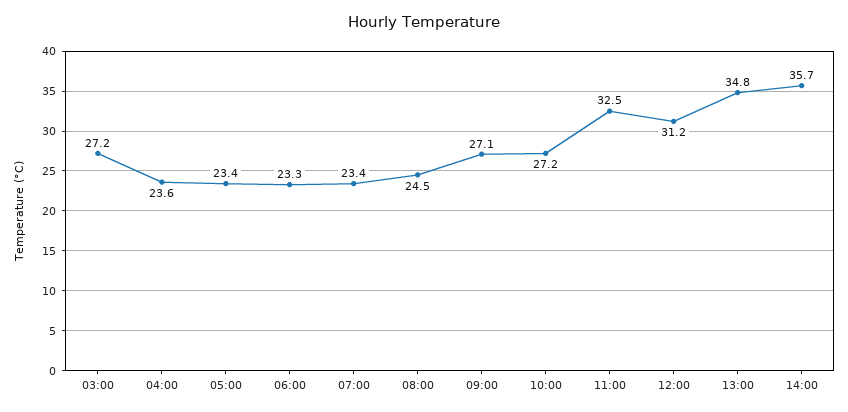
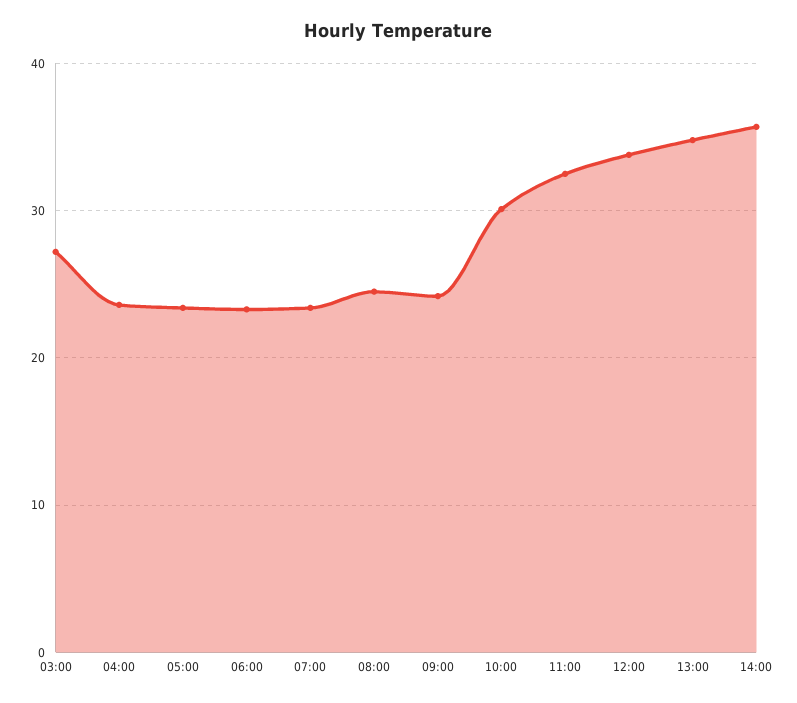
  {
    "03:00": 27.2,
    "04:00": 23.6,
    "05:00": 23.4,
    "06:00": 23.3,
    "07:00": 23.4,
    "08:00": 24.5,
-   "09:00": 27.1,
+   "09:00": 24,
-   "10:00": 27.2,
+   "10:00": 30,
    "11:00": 32.5,
-   "12:00": 31.2,
+   "12:00": 34,
    "13:00": 34.8,
    "14:00": 35.7
  }

